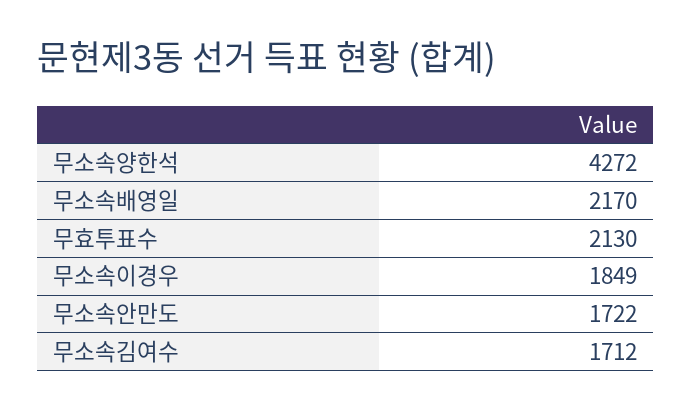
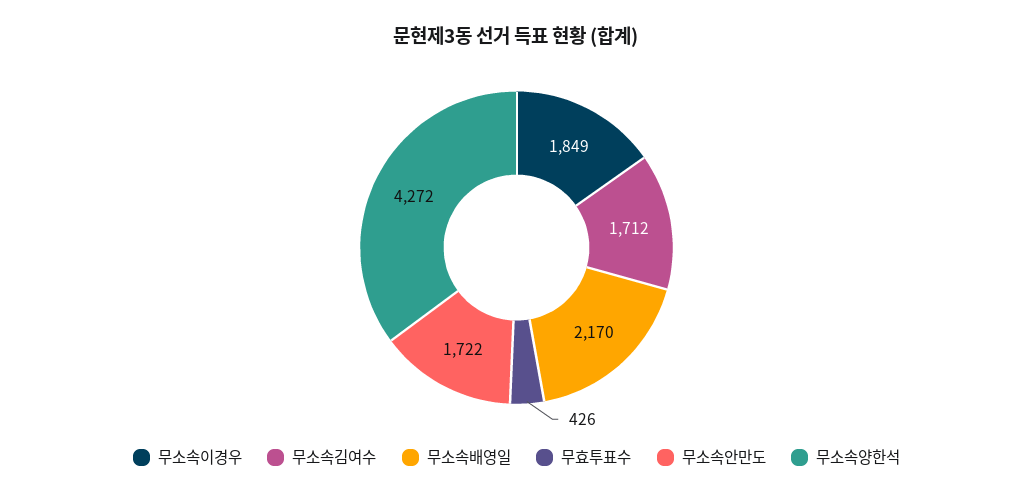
  {
    "무소속양한석": 4272,
    "무소속배영일": 2170,
-   "무효투표수": 2130,
+   "무효투표수": 426,
    "무소속이경우": 1849,
    "무소속안만도": 1722,
    "무소속김여수": 1712
  }

